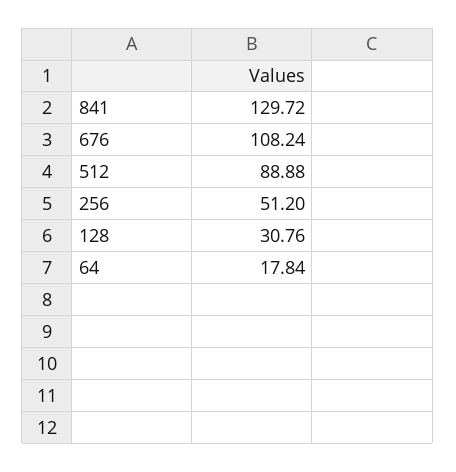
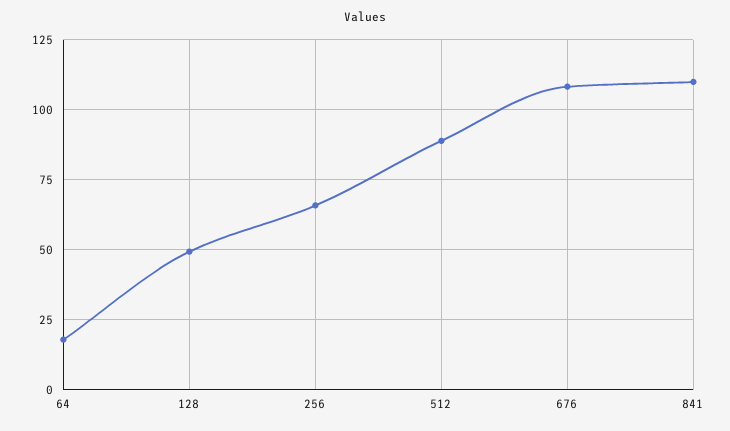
  {
-   "841": 129.72,
+   "841": 110,
    "676": 108.24,
    "512": 88.88,
-   "256": 51.2,
+   "256": 65,
-   "128": 30.76,
+   "128": 50,
    "64": 17.84
  }

